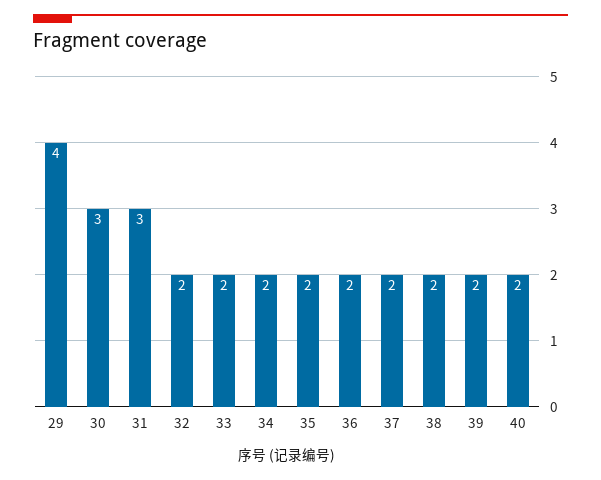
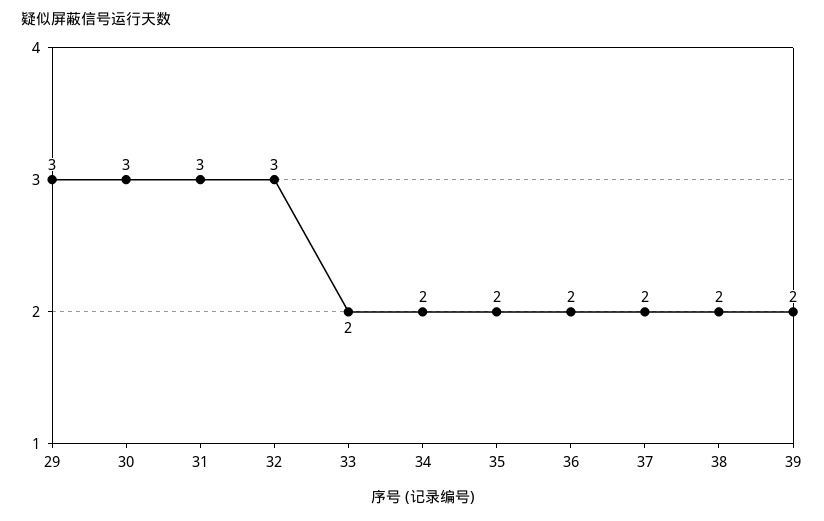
  {
-   "29": 4,
+   "29": 3,
    "30": 3,
    "31": 3,
-   "32": 2,
+   "32": 3,
    "33": 2,
    "34": 2,
    "35": 2,
    "36": 2,
    "37": 2,
    "38": 2,
-   "39": 2,
+   "39": 2
-   "40": 2
  }

